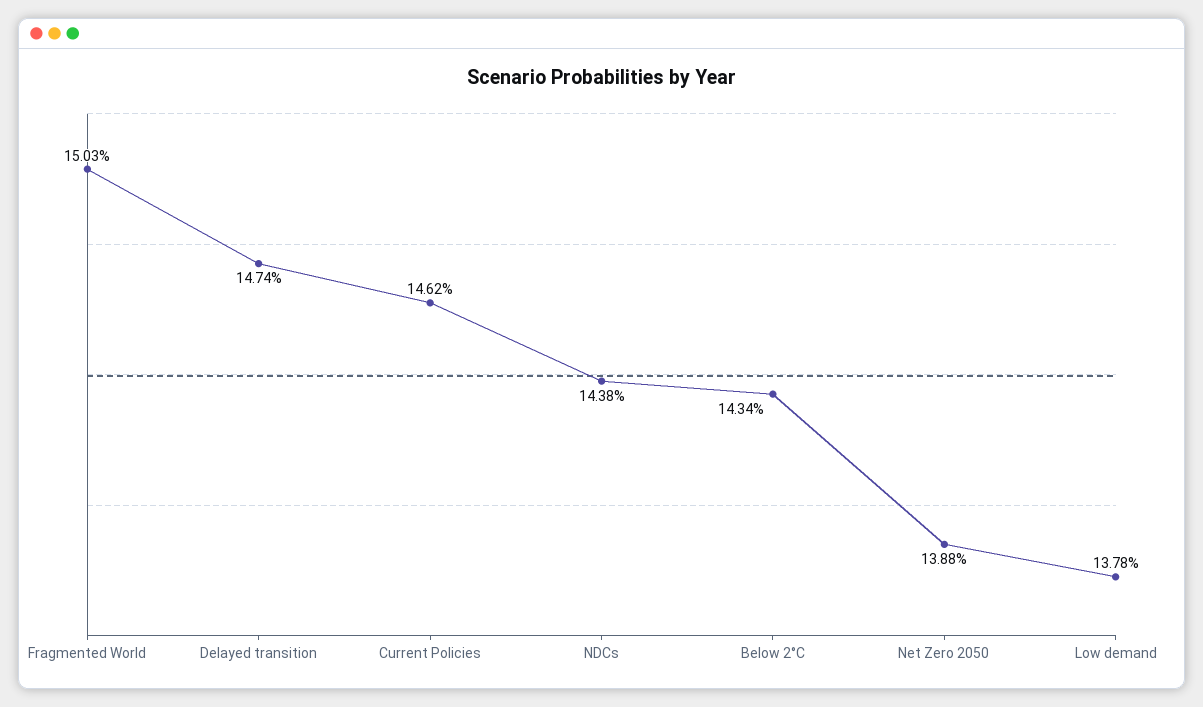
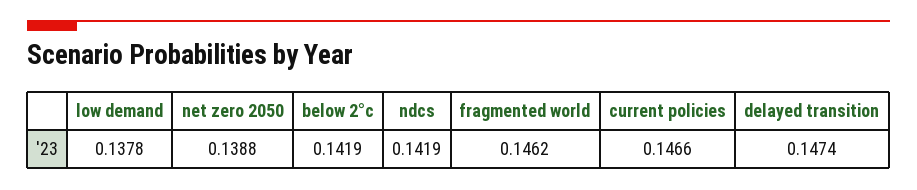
  {
-   "Fragmented World": 0.1503,
+   "Fragmented World": 0.1462,
    "Delayed transition": 0.1474,
-   "Current Policies": 0.1462,
+   "Current Policies": 0.1466,
-   "NDCs": 0.1438,
+   "NDCs": 0.1419,
-   "Below 2°C": 0.1434,
+   "Below 2°C": 0.1419,
    "Net Zero 2050": 0.1388,
    "Low demand": 0.1378
  }

